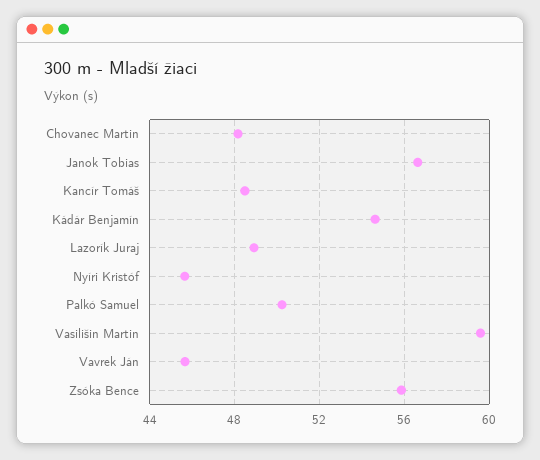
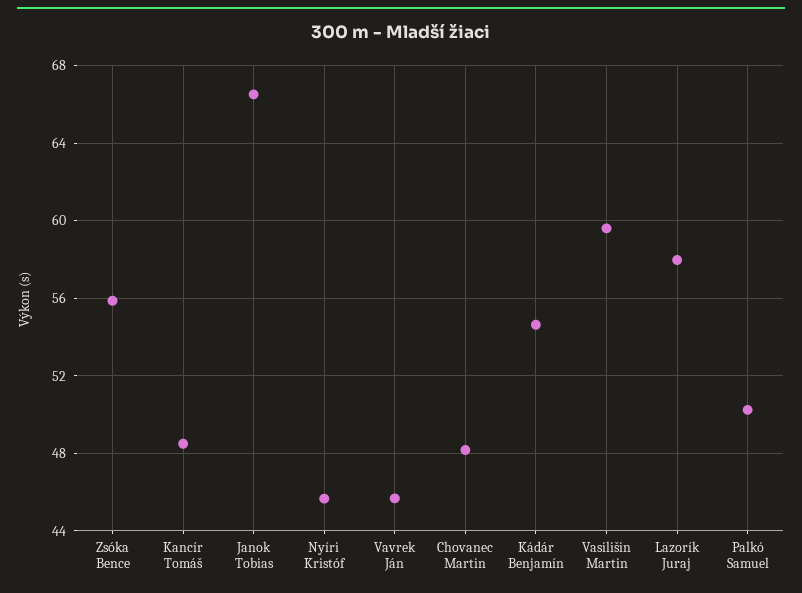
  {
    "Chovanec Martin": 48,
-   "Janok Tobias": 56.5,
+   "Janok Tobias": 66.5,
    "Kancír Tomáš": 48.5,
    "Kádár Benjamín": 54.5,
-   "Lazorík Juraj": 49,
+   "Lazorík Juraj": 58,
    "Nyíri Kristóf": 45.5,
    "Palkó Samuel": 50,
    "Vasilišin Martin": 59.5,
    "Vavrek Ján": 45.5,
    "Zsóka Bence": 56
  }

